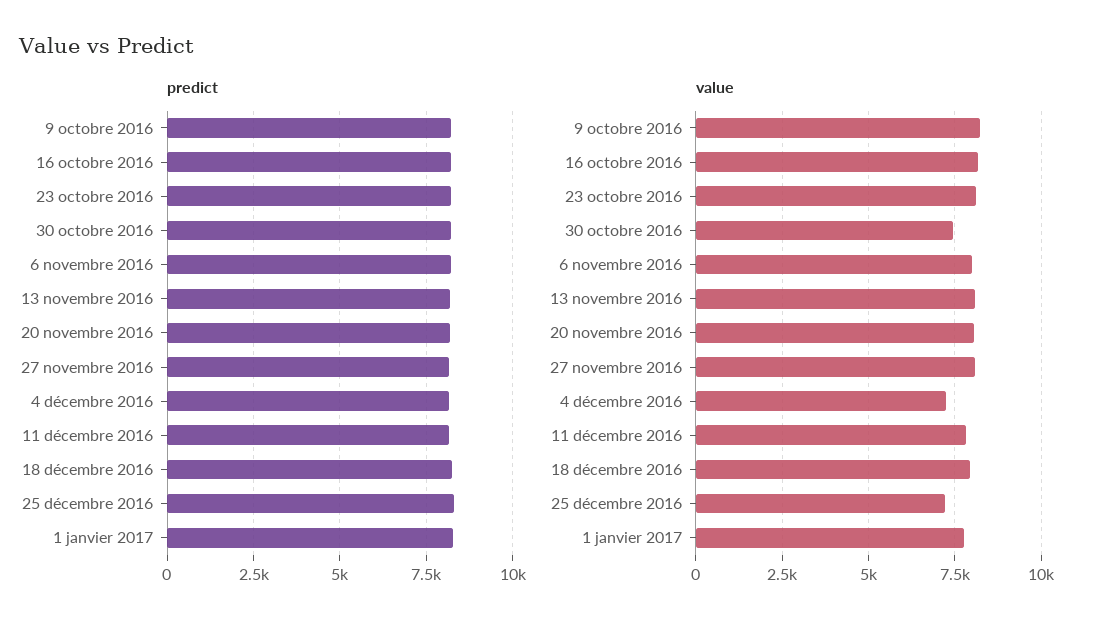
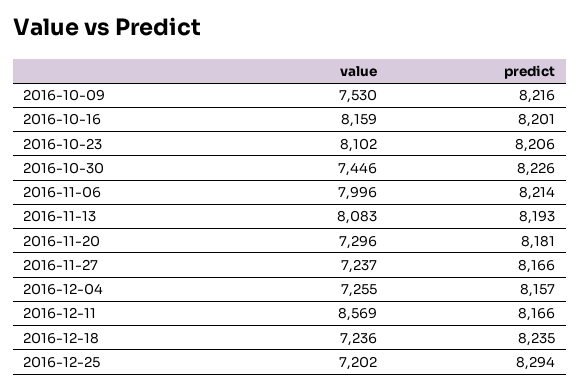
  {
    "predict": {
      "9 octobre 2016": 8216,
      "16 octobre 2016": 8201,
      "23 octobre 2016": 8206,
      "30 octobre 2016": 8226,
      "6 novembre 2016": 8214,
      "13 novembre 2016": 8193,
      "20 novembre 2016": 8181,
      "27 novembre 2016": 8166,
      "4 décembre 2016": 8157,
      "11 décembre 2016": 8166,
      "18 décembre 2016": 8235,
-     "25 décembre 2016": 8294,
+     "25 décembre 2016": 8294
-     "1 janvier 2017": 8250
    },
    "value": {
-     "9 octobre 2016": 8250,
+     "9 octobre 2016": 7530,
      "16 octobre 2016": 8159,
      "23 octobre 2016": 8102,
      "30 octobre 2016": 7446,
      "6 novembre 2016": 7996,
      "13 novembre 2016": 8083,
-     "20 novembre 2016": 8000,
+     "20 novembre 2016": 7296,
-     "27 novembre 2016": 8000,
+     "27 novembre 2016": 7237,
      "4 décembre 2016": 7255,
-     "11 décembre 2016": 7750,
+     "11 décembre 2016": 8569,
-     "18 décembre 2016": 8000,
+     "18 décembre 2016": 7236,
-     "25 décembre 2016": 7202,
+     "25 décembre 2016": 7202
-     "1 janvier 2017": 7750
    }
  }

